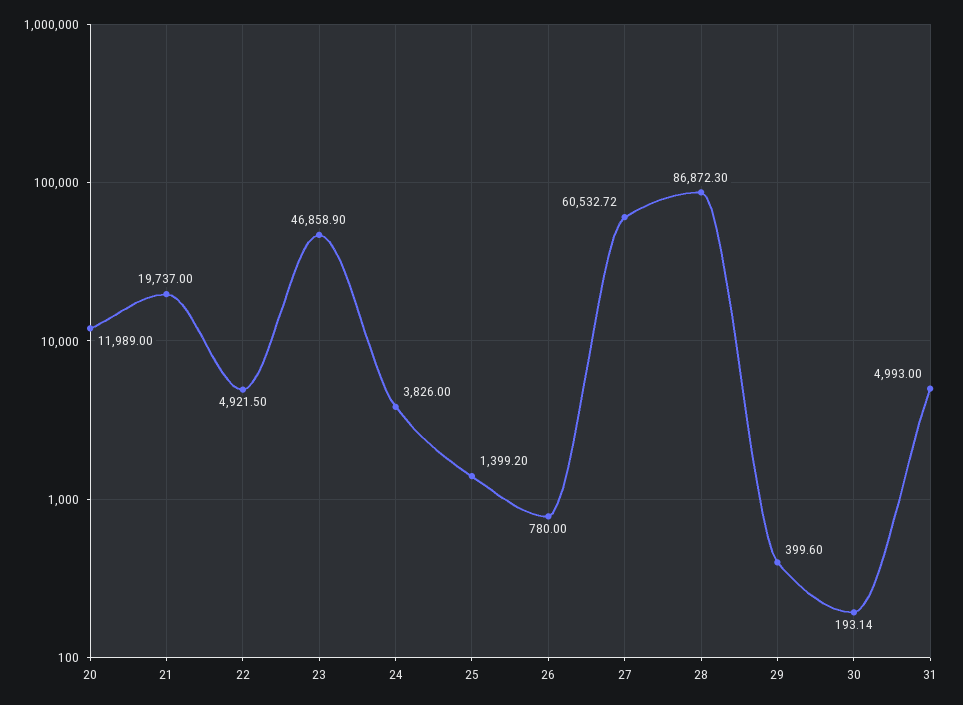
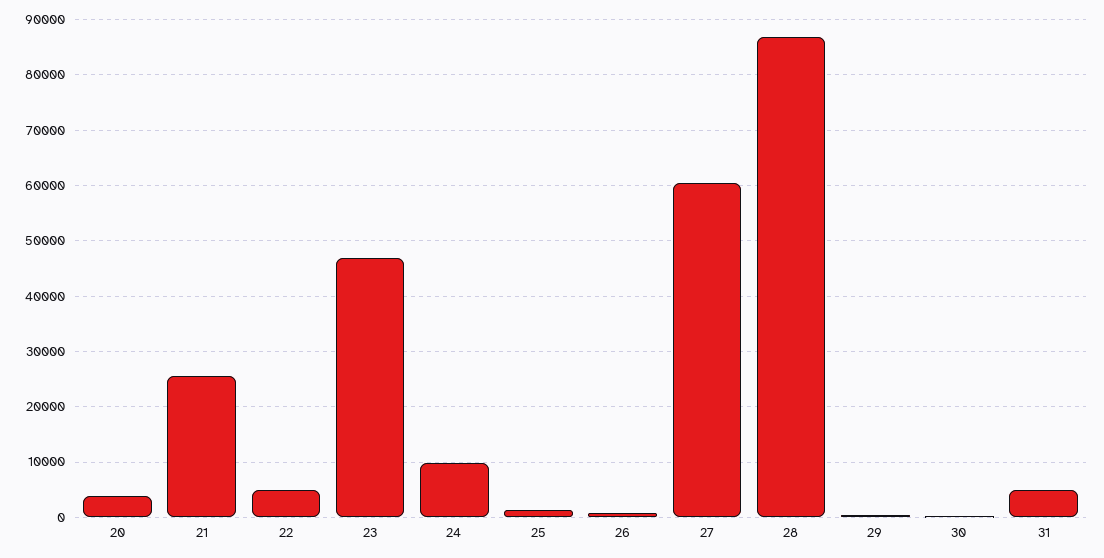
  {
-   "20": 11989,
+   "20": 4000,
-   "21": 19737,
+   "21": 26000,
    "22": 4921.5,
    "23": 46858.9,
-   "24": 3826,
+   "24": 10000,
    "25": 1399.2,
    "26": 780,
    "27": 60532.72,
    "28": 86872.3,
    "29": 399.6,
    "30": 193.14,
    "31": 4993
  }

